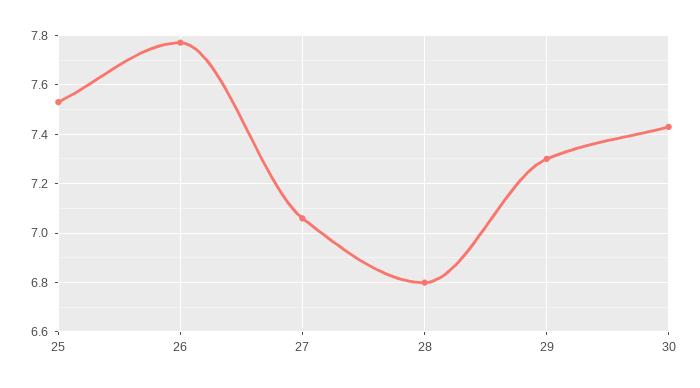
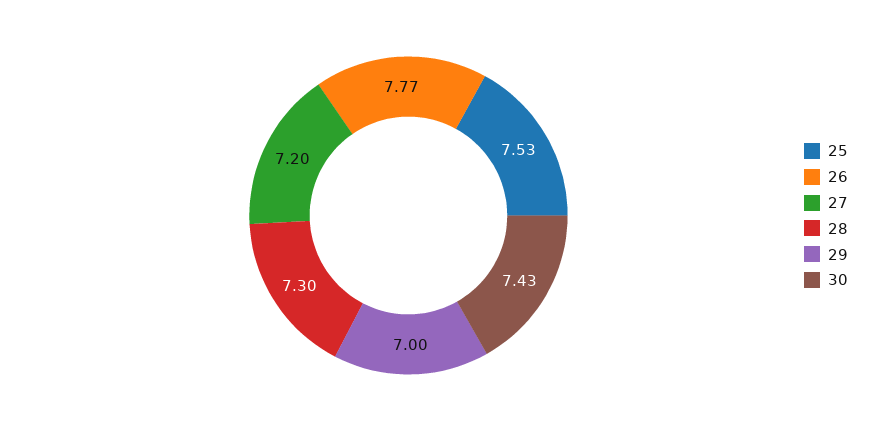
  {
    "25": 7.53,
    "26": 7.77,
-   "27": 7.05,
+   "27": 7.2,
-   "28": 6.8,
+   "28": 7.3,
-   "29": 7.3,
+   "29": 7,
    "30": 7.43
  }

